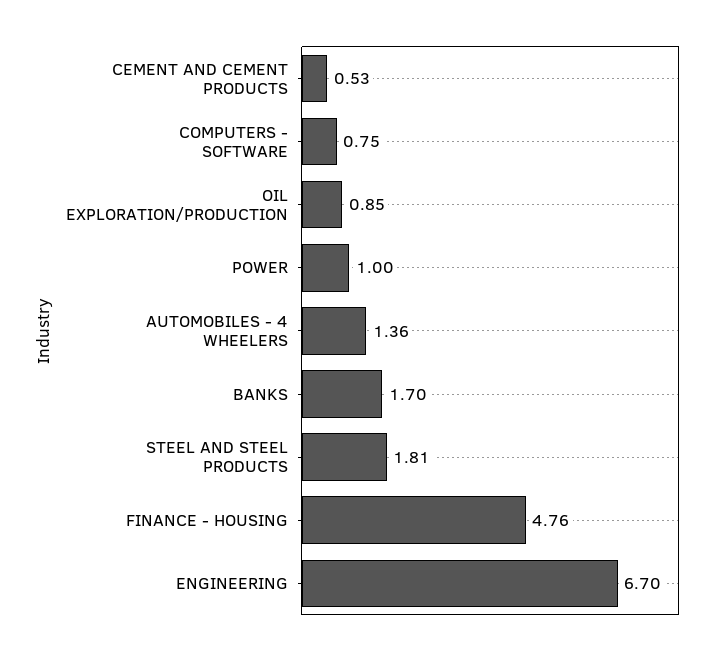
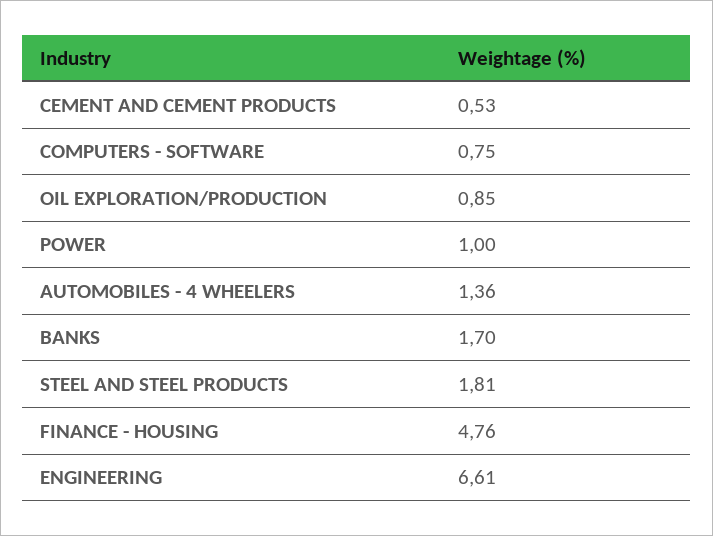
  {
    "CEMENT AND CEMENT PRODUCTS": 0.53,
    "COMPUTERS - SOFTWARE": 0.75,
    "OIL EXPLORATION/PRODUCTION": 0.85,
    "POWER": 1,
    "AUTOMOBILES - 4 WHEELERS": 1.36,
    "BANKS": 1.7,
    "STEEL AND STEEL PRODUCTS": 1.81,
    "FINANCE - HOUSING": 4.76,
-   "ENGINEERING": 6.7
+   "ENGINEERING": 6.61
  }

